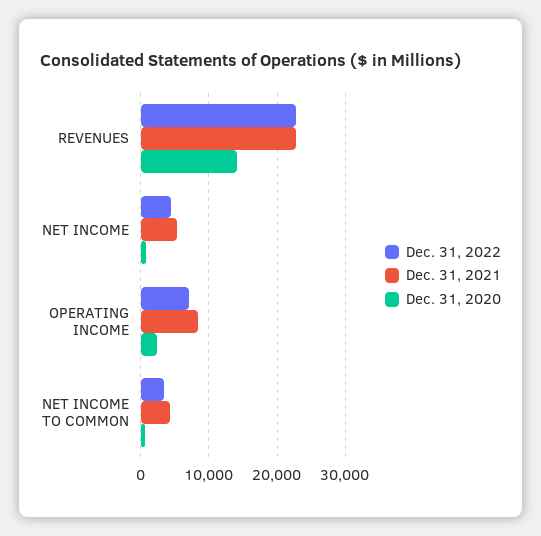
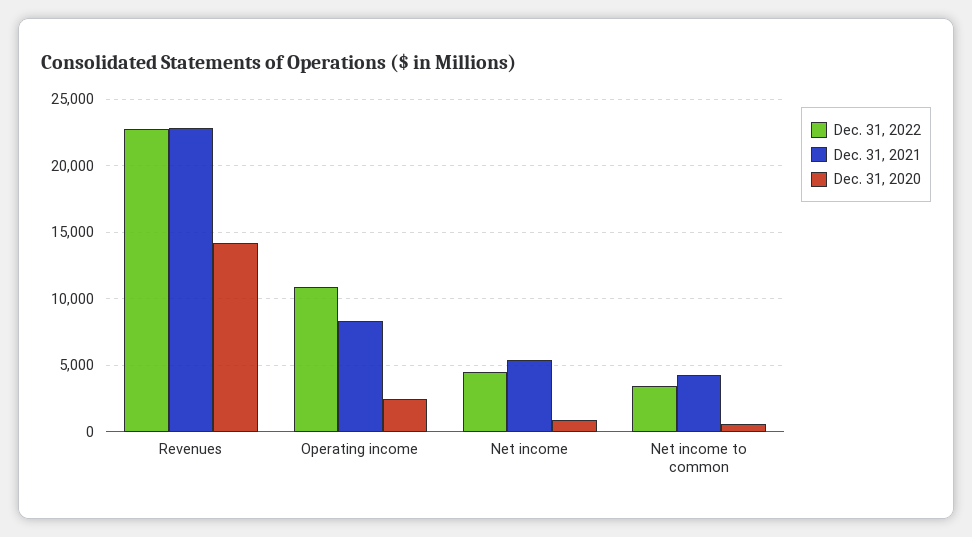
  {
    "Dec. 31, 2022": {
      "REVENUES": 23000,
      "NET INCOME": 4500,
-     "OPERATING INCOME": 7000,
+     "OPERATING INCOME": 11000,
      "NET INCOME TO COMMON": 3500
    },
    "Dec. 31, 2021": {
      "REVENUES": 23000,
      "NET INCOME": 5500,
      "OPERATING INCOME": 8500,
      "NET INCOME TO COMMON": 4500
    },
    "Dec. 31, 2020": {
      "REVENUES": 14000,
      "NET INCOME": 1000,
      "OPERATING INCOME": 2500,
      "NET INCOME TO COMMON": 500
    }
  }

